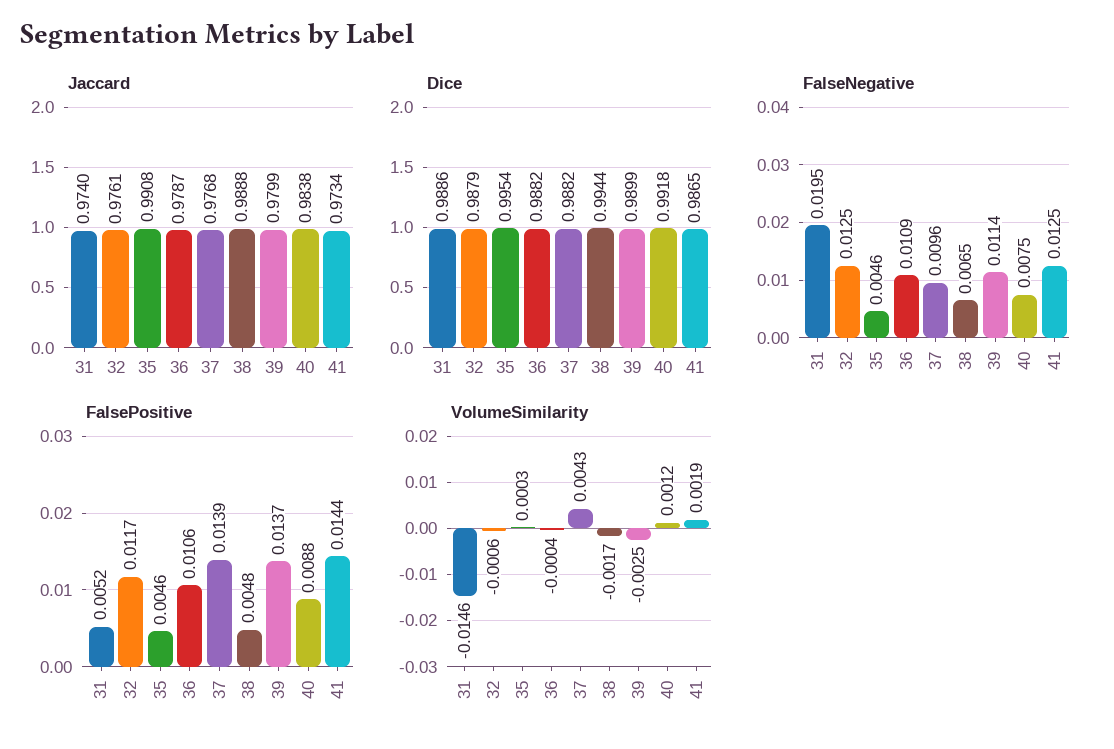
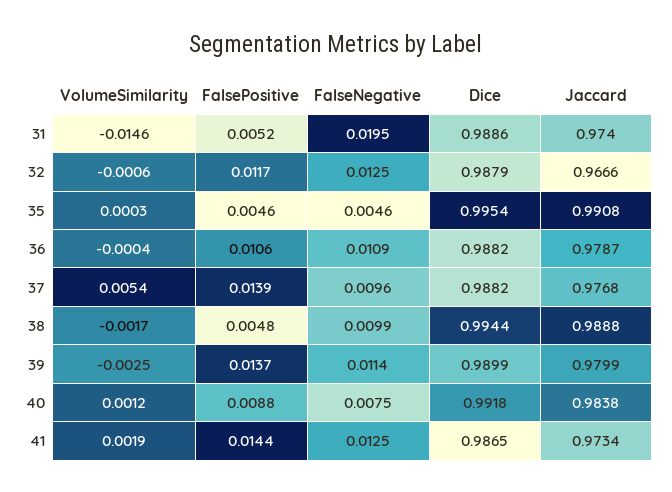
  {
    "Jaccard": {
      "31": 0.974,
-     "32": 0.9761,
+     "32": 0.9666,
      "35": 0.9908,
      "36": 0.9787,
      "37": 0.9768,
      "38": 0.9888,
      "39": 0.9799,
      "40": 0.9838,
      "41": 0.9734
    },
    "Dice": {
      "31": 0.9886,
      "32": 0.9879,
      "35": 0.9954,
      "36": 0.9882,
      "37": 0.9882,
      "38": 0.9944,
      "39": 0.9899,
      "40": 0.9918,
      "41": 0.9865
    },
    "FalseNegative": {
      "31": 0.0195,
      "32": 0.0125,
      "35": 0.0046,
      "36": 0.0109,
      "37": 0.0096,
-     "38": 0.0065,
+     "38": 0.0099,
      "39": 0.0114,
      "40": 0.0075,
      "41": 0.0125
    },
    "FalsePositive": {
      "31": 0.0052,
      "32": 0.0117,
      "35": 0.0046,
      "36": 0.0106,
      "37": 0.0139,
      "38": 0.0048,
      "39": 0.0137,
      "40": 0.0088,
      "41": 0.0144
    },
    "VolumeSimilarity": {
      "31": -0.0146,
      "32": -0.0006,
      "35": 0.0003,
      "36": -0.0004,
-     "37": 0.0043,
+     "37": 0.0054,
      "38": -0.0017,
      "39": -0.0025,
      "40": 0.0012,
      "41": 0.0019
    }
  }

